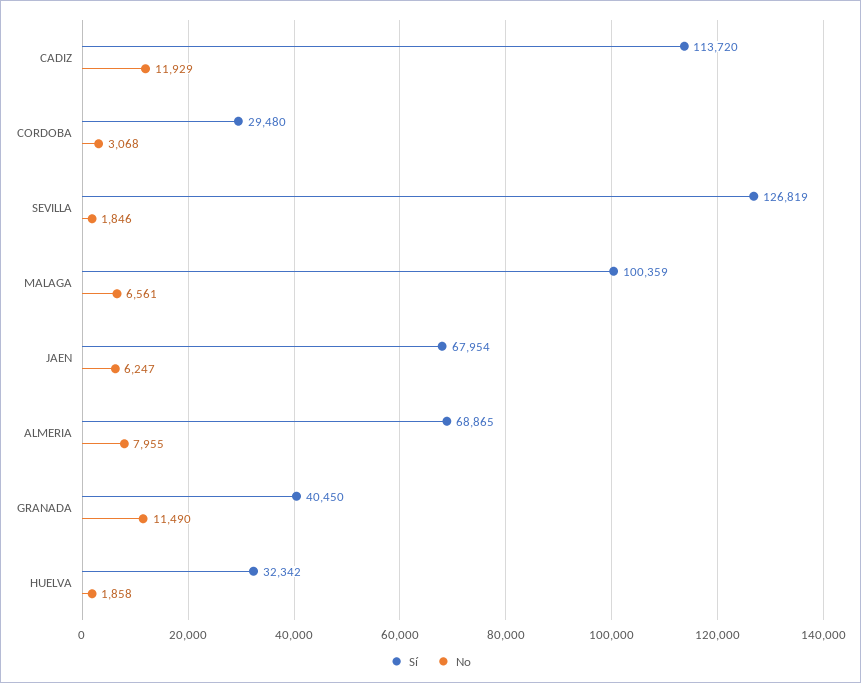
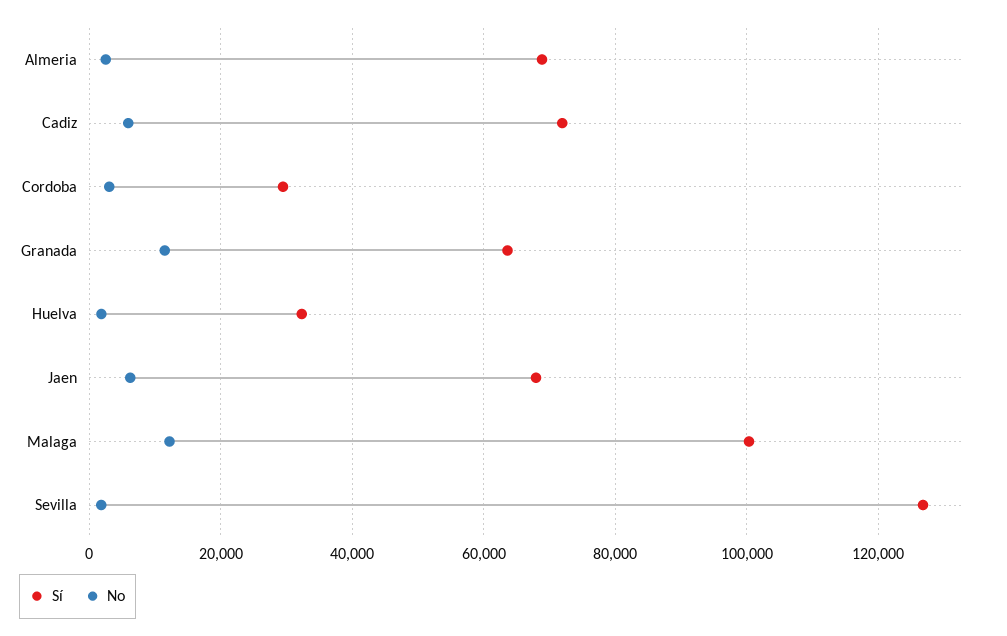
  {
    "Sí": {
-     "CADIZ": 113720,
+     "CADIZ": 72000,
      "CORDOBA": 29480,
      "SEVILLA": 126819,
      "MALAGA": 100359,
      "JAEN": 67954,
      "ALMERIA": 68865,
-     "GRANADA": 40450,
+     "GRANADA": 64000,
      "HUELVA": 32342
    },
    "No": {
-     "CADIZ": 11929,
+     "CADIZ": 6000,
      "CORDOBA": 3068,
      "SEVILLA": 1846,
-     "MALAGA": 6561,
+     "MALAGA": 12000,
      "JAEN": 6247,
-     "ALMERIA": 7955,
+     "ALMERIA": 2000,
      "GRANADA": 11490,
      "HUELVA": 1858
    }
  }

